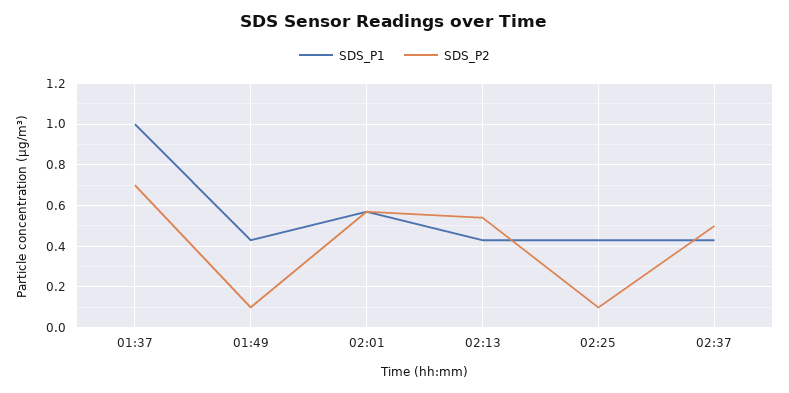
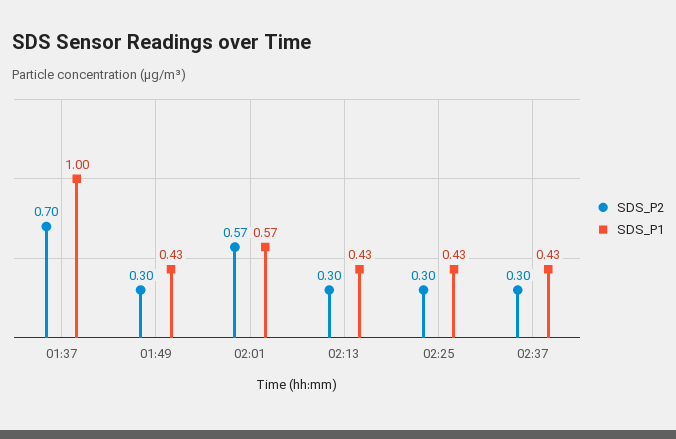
  {
    "SDS_P1": {
      "01:37": 1,
      "01:49": 0.43,
      "02:01": 0.57,
      "02:13": 0.43,
      "02:25": 0.43,
      "02:37": 0.43
    },
    "SDS_P2": {
      "01:37": 0.7,
-     "01:49": 0.1,
+     "01:49": 0.3,
      "02:01": 0.57,
-     "02:13": 0.55,
+     "02:13": 0.3,
-     "02:25": 0.1,
+     "02:25": 0.3,
-     "02:37": 0.5
+     "02:37": 0.3
    }
  }

